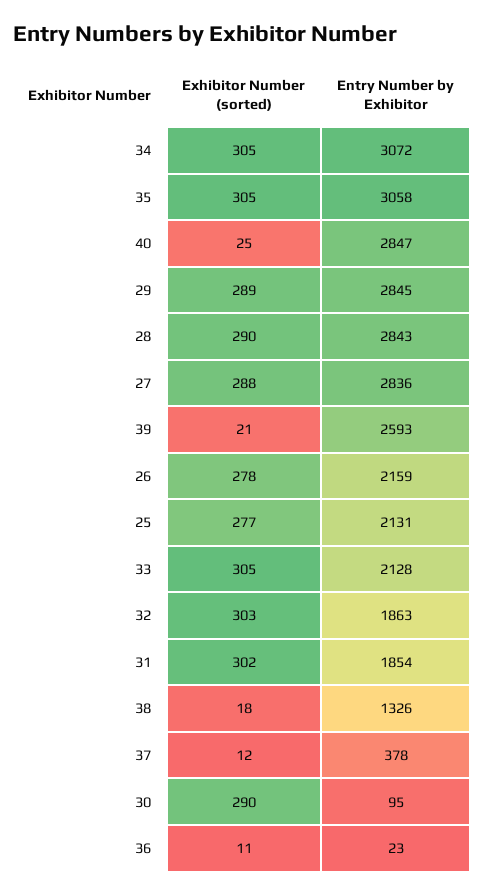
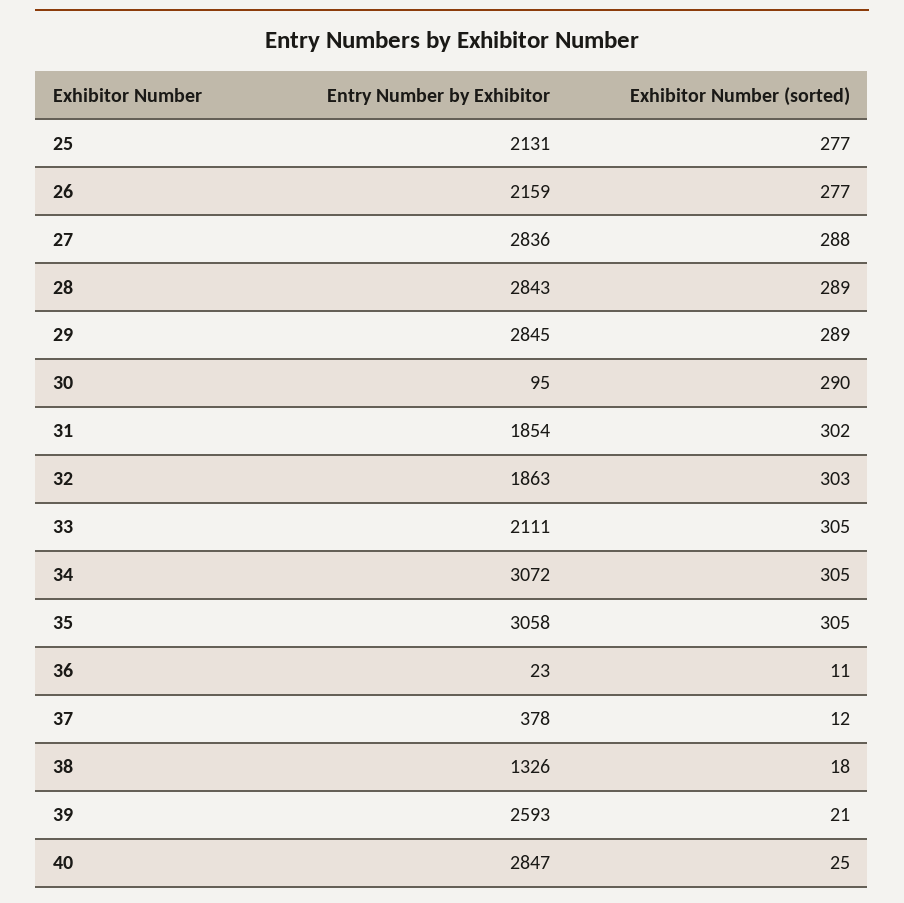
  {
    "Exhibitor Number (sorted)": {
      "34": 305,
      "35": 305,
      "40": 25,
      "29": 289,
-     "28": 290,
+     "28": 289,
      "27": 288,
      "39": 21,
-     "26": 278,
+     "26": 277,
      "25": 277,
      "33": 305,
      "32": 303,
      "31": 302,
      "38": 18,
      "37": 12,
      "30": 290,
      "36": 11
    },
    "Entry Number by Exhibitor": {
      "34": 3072,
      "35": 3058,
      "40": 2847,
      "29": 2845,
      "28": 2843,
      "27": 2836,
      "39": 2593,
      "26": 2159,
      "25": 2131,
-     "33": 2128,
+     "33": 2111,
      "32": 1863,
      "31": 1854,
      "38": 1326,
      "37": 378,
      "30": 95,
      "36": 23
    }
  }

